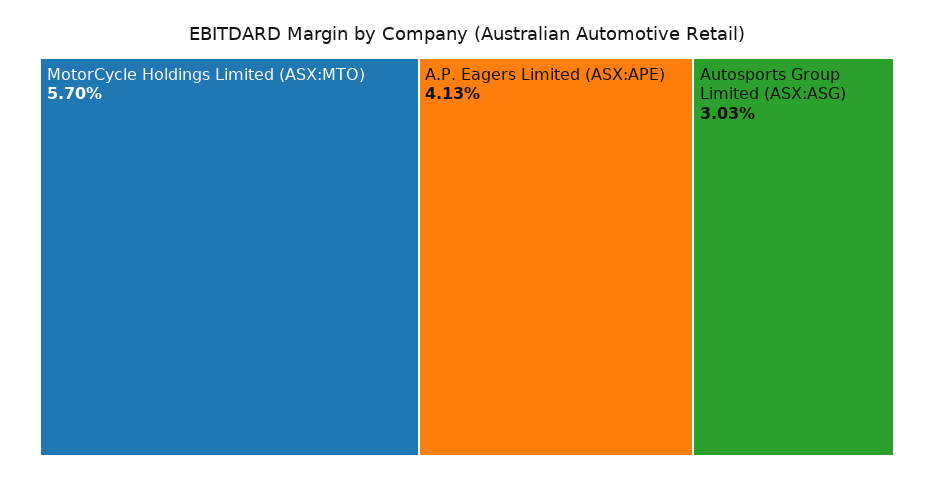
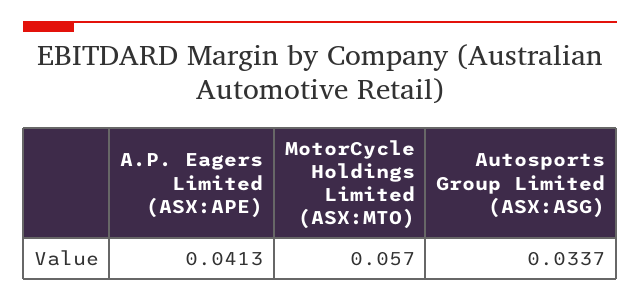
  {
    "MotorCycle Holdings Limited (ASX:MTO)": 0.057,
    "A.P. Eagers Limited (ASX:APE)": 0.0413,
-   "Autosports Group Limited (ASX:ASG)": 0.0303
+   "Autosports Group Limited (ASX:ASG)": 0.0337
  }

